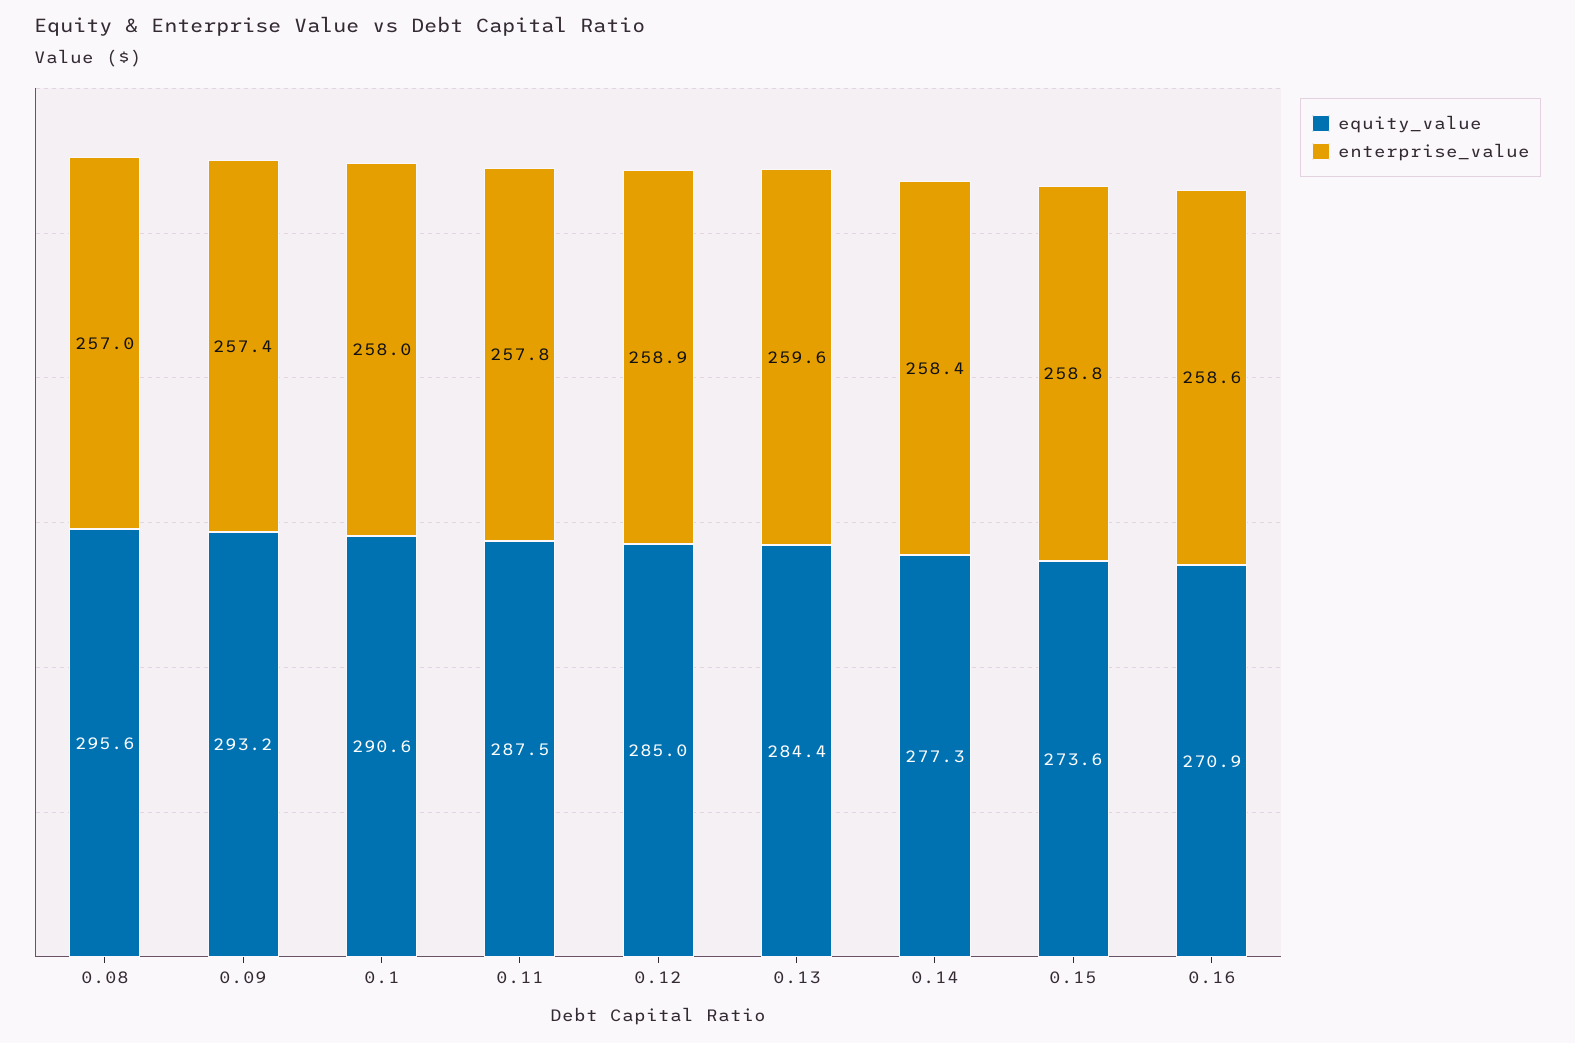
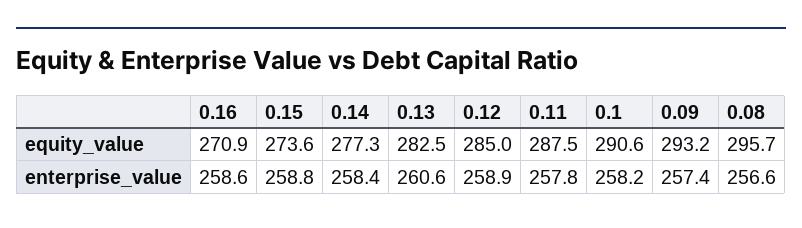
  {
    "equity_value": {
-     "0.08": 295.6,
+     "0.08": 295.7,
      "0.09": 293.2,
      "0.1": 290.6,
      "0.11": 287.5,
      "0.12": 285,
-     "0.13": 284.4,
+     "0.13": 282.5,
      "0.14": 277.3,
      "0.15": 273.6,
      "0.16": 270.9
    },
    "enterprise_value": {
-     "0.08": 257,
+     "0.08": 256.6,
      "0.09": 257.4,
-     "0.1": 258,
+     "0.1": 258.2,
      "0.11": 257.8,
      "0.12": 258.9,
-     "0.13": 259.6,
+     "0.13": 260.6,
      "0.14": 258.4,
      "0.15": 258.8,
      "0.16": 258.6
    }
  }

